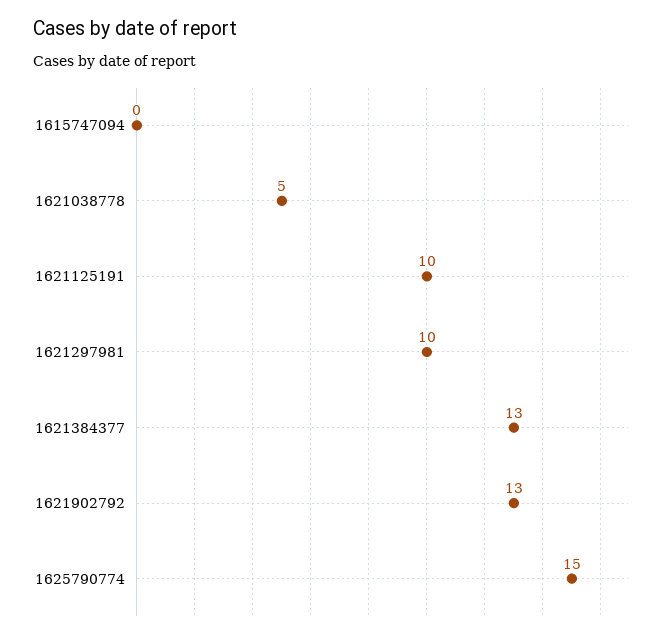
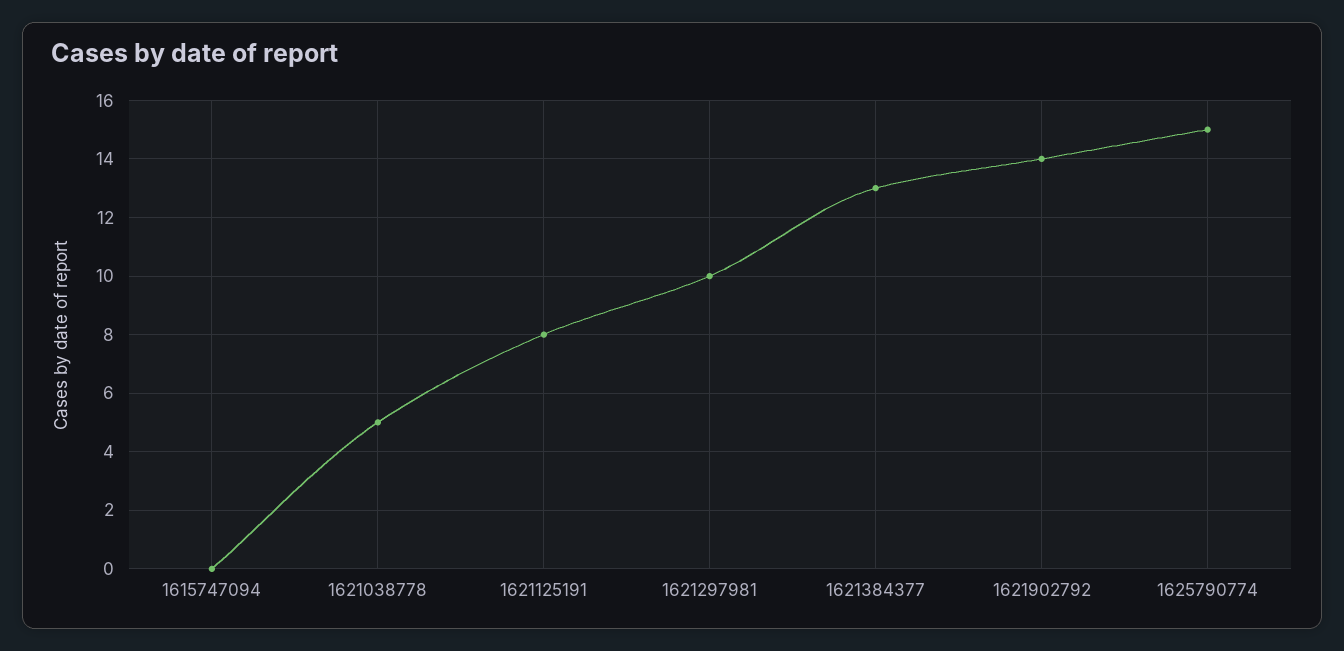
  {
    "1615747094": 0,
    "1621038778": 5,
-   "1621125191": 10,
+   "1621125191": 8,
    "1621297981": 10,
    "1621384377": 13,
-   "1621902792": 13,
+   "1621902792": 14,
    "1625790774": 15
  }

